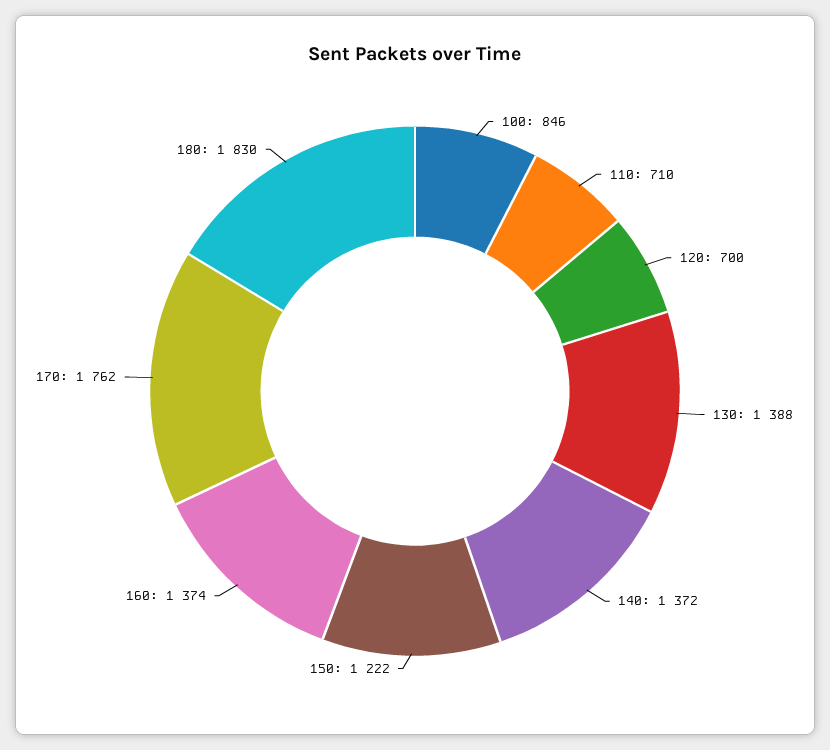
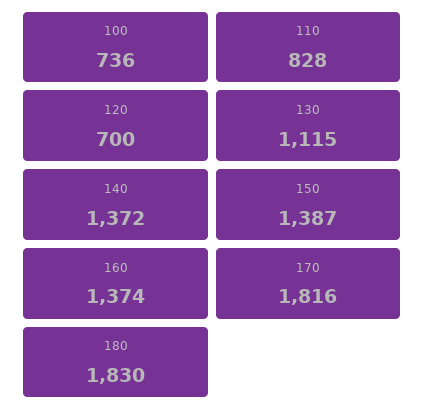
  {
-   "100": 846,
+   "100": 736,
-   "110": 710,
+   "110": 828,
    "120": 700,
-   "130": 1388,
+   "130": 1115,
    "140": 1372,
-   "150": 1222,
+   "150": 1387,
    "160": 1374,
-   "170": 1762,
+   "170": 1816,
    "180": 1830
  }

